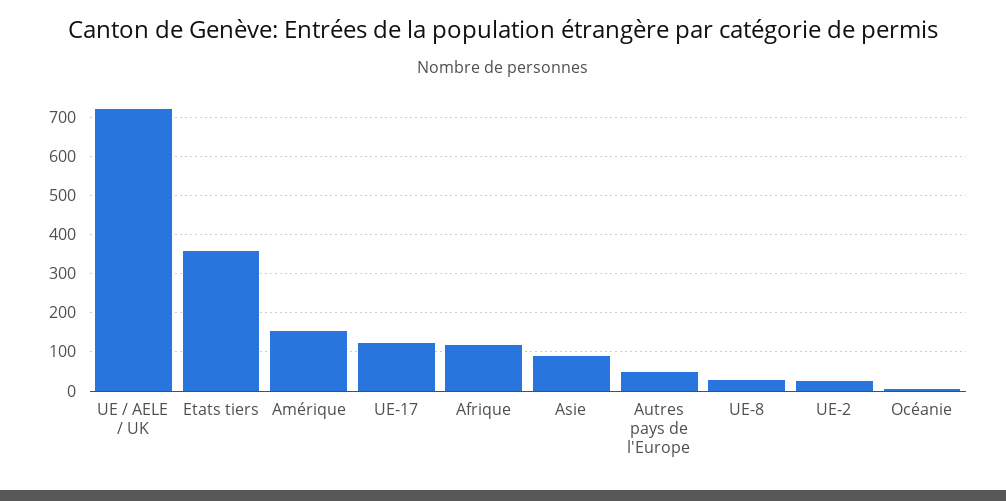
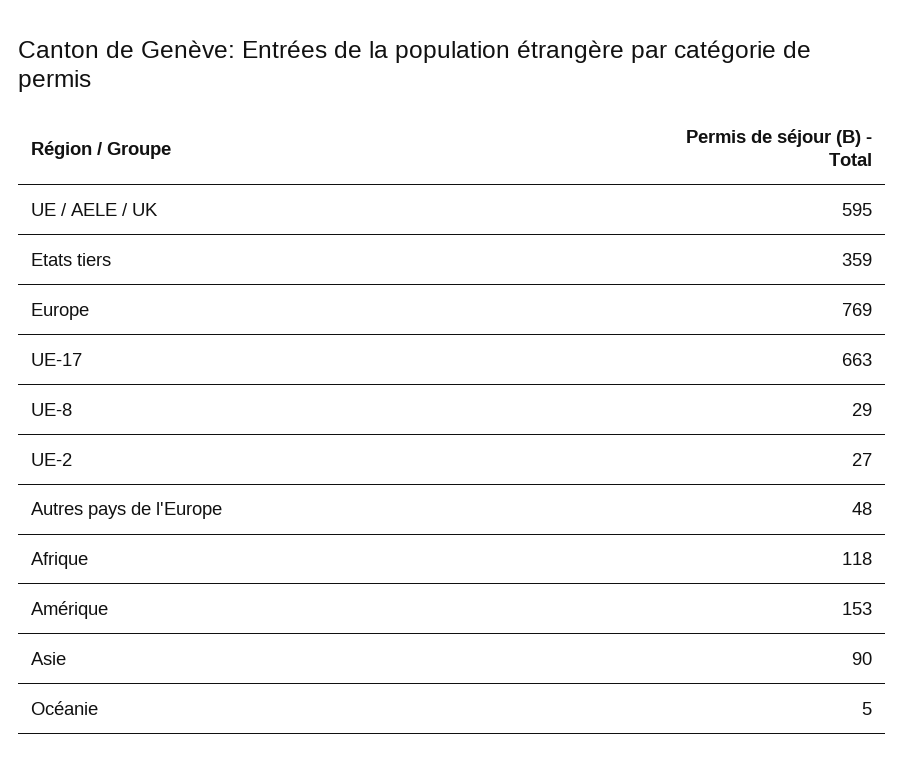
  {
-   "UE / AELE / UK": 720,
+   "UE / AELE / UK": 595,
    "Etats tiers": 359,
    "Amérique": 153,
-   "UE-17": 120,
+   "UE-17": 663,
    "Afrique": 118,
    "Asie": 90,
    "Autres pays de l'Europe": 48,
    "UE-8": 29,
    "UE-2": 27,
-   "Océanie": 5
+   "Océanie": 5,
+   "Europe": 769
  }

